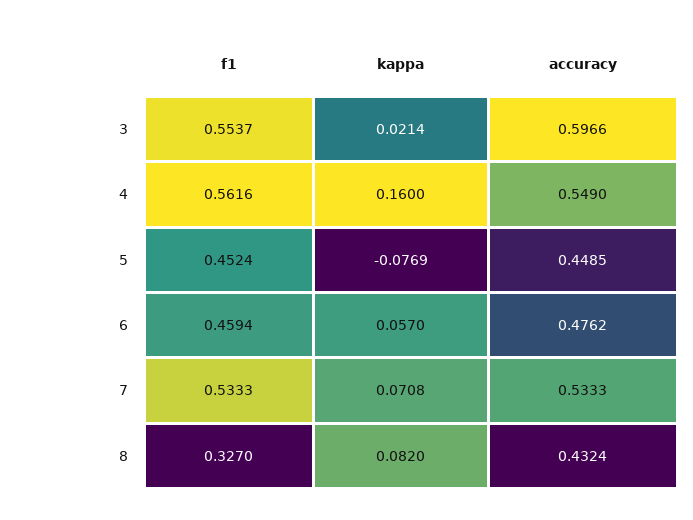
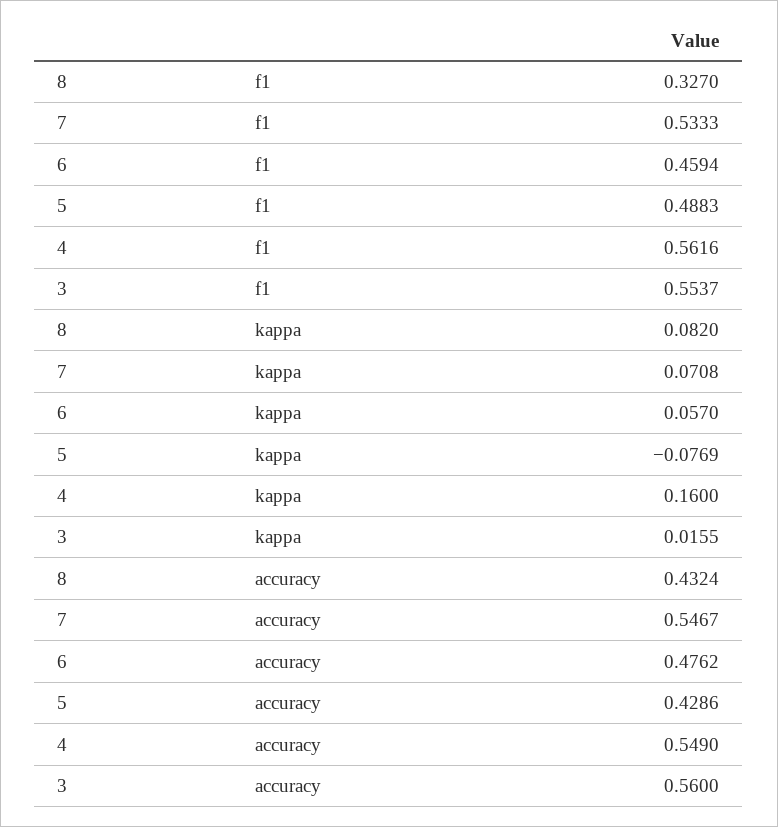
  {
    "f1": {
      "3": 0.5537,
      "4": 0.5616,
-     "5": 0.4524,
+     "5": 0.4883,
      "6": 0.4594,
      "7": 0.5333,
      "8": 0.327
    },
    "kappa": {
-     "3": 0.0214,
+     "3": 0.0155,
      "4": 0.16,
      "5": -0.0769,
      "6": 0.057,
      "7": 0.0708,
      "8": 0.082
    },
    "accuracy": {
-     "3": 0.5966,
+     "3": 0.56,
      "4": 0.549,
-     "5": 0.4485,
+     "5": 0.4286,
      "6": 0.4762,
-     "7": 0.5333,
+     "7": 0.5467,
      "8": 0.4324
    }
  }

